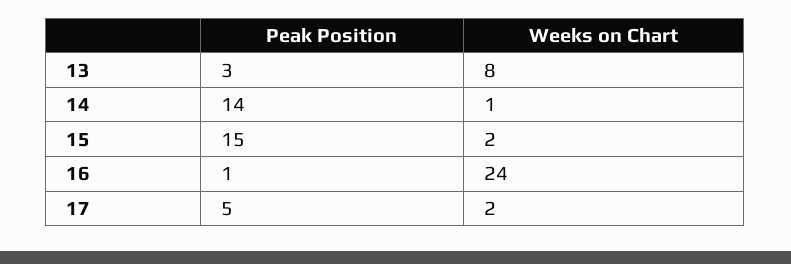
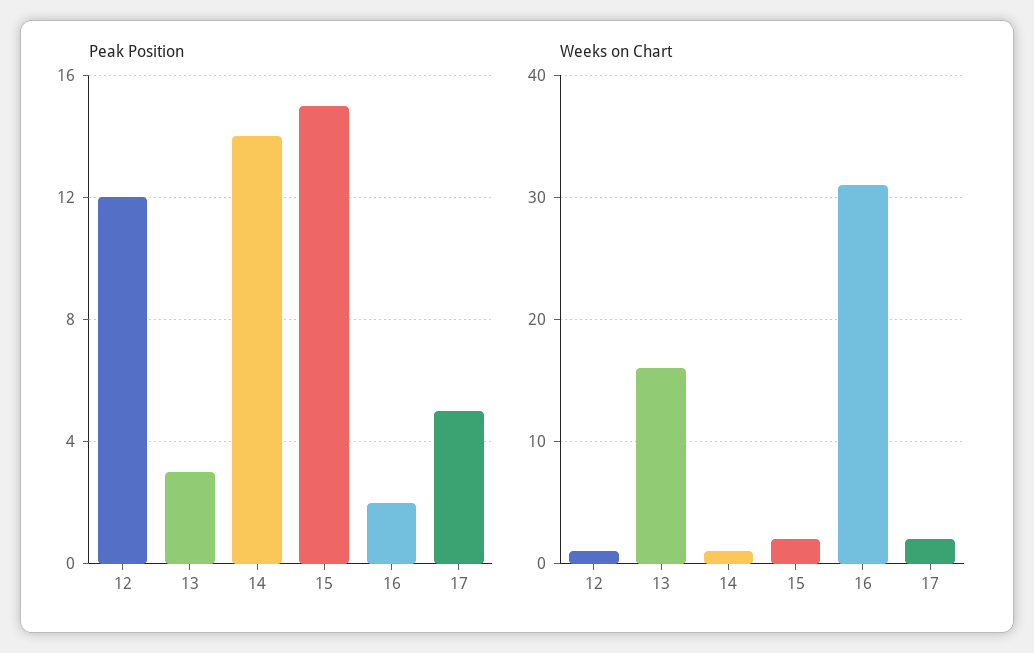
  {
    "Peak Position": {
      "13": 3,
      "14": 14,
      "15": 15,
-     "16": 1,
+     "16": 2,
-     "17": 5
+     "17": 5,
+     "12": 12
    },
    "Weeks on Chart": {
-     "13": 8,
+     "13": 16,
      "14": 1,
      "15": 2,
-     "16": 24,
+     "16": 31,
-     "17": 2
+     "17": 2,
+     "12": 1
    }
  }

